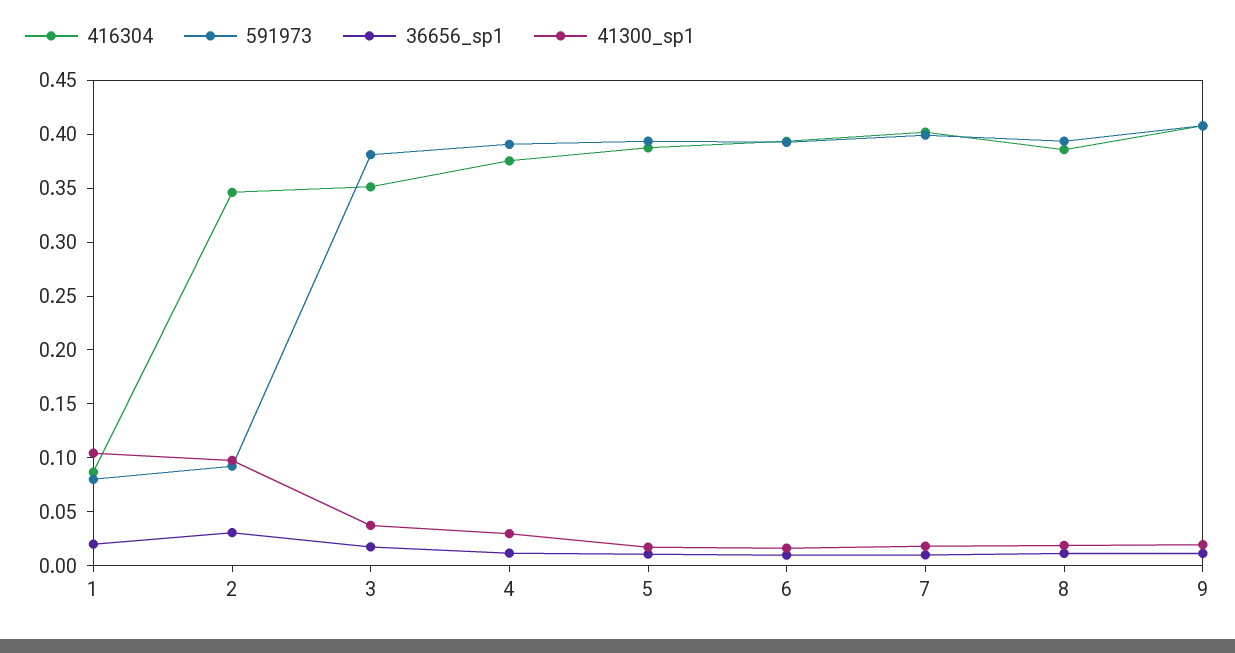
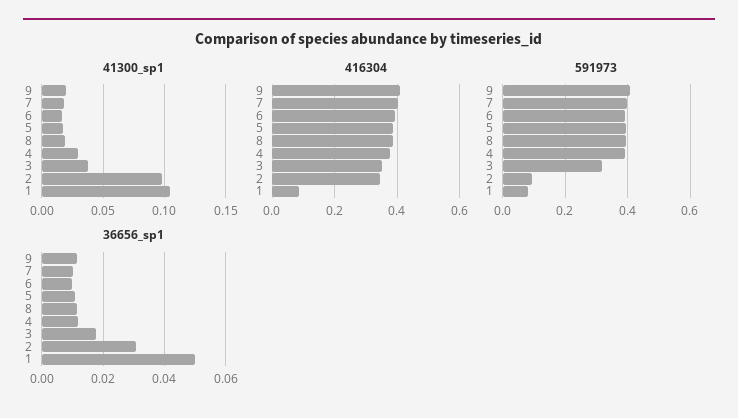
  {
    "416304": {
      "1": 0.09,
      "2": 0.35,
      "3": 0.35,
      "4": 0.38,
      "5": 0.39,
      "6": 0.39,
      "7": 0.4,
      "8": 0.39,
      "9": 0.41
    },
    "591973": {
      "1": 0.08,
      "2": 0.09,
-     "3": 0.38,
+     "3": 0.32,
      "4": 0.39,
      "5": 0.39,
      "6": 0.39,
      "7": 0.4,
      "8": 0.39,
      "9": 0.41
    },
    "36656_sp1": {
-     "1": 0.02,
+     "1": 0.05,
      "2": 0.03,
      "3": 0.018,
      "4": 0.012,
      "5": 0.01,
      "6": 0.01,
      "7": 0.01,
      "8": 0.012,
      "9": 0.012
    },
    "41300_sp1": {
      "1": 0.105,
      "2": 0.1,
      "3": 0.04,
      "4": 0.03,
      "5": 0.015,
      "6": 0.015,
      "7": 0.02,
      "8": 0.02,
      "9": 0.02
    }
  }

